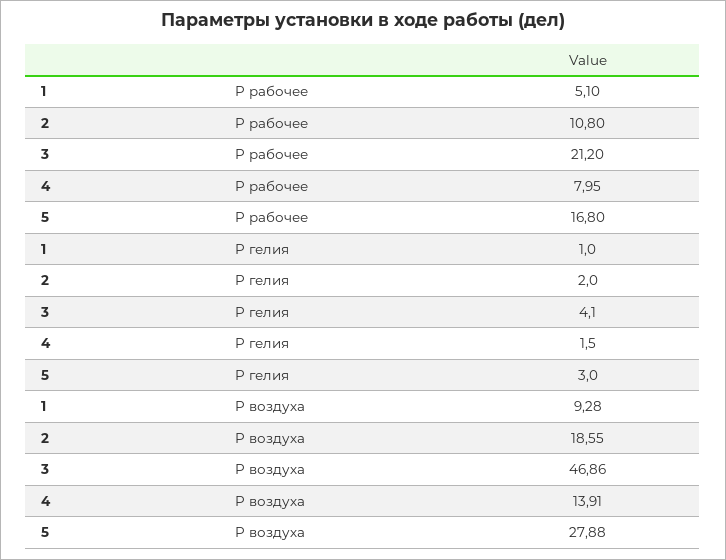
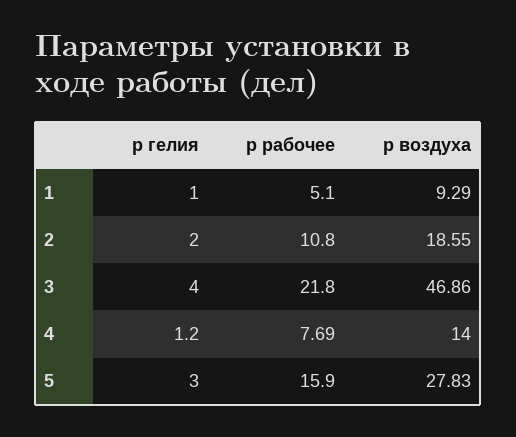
  {
    "1": {
      "P рабочее": 5.1,
      "P гелия": 1,
-     "P воздуха": 9.28
+     "P воздуха": 9.29
    },
    "2": {
      "P рабочее": 10.8,
      "P гелия": 2,
      "P воздуха": 18.55
    },
    "3": {
-     "P рабочее": 21.2,
+     "P рабочее": 21.8,
-     "P гелия": 4.1,
+     "P гелия": 4,
      "P воздуха": 46.86
    },
    "4": {
-     "P рабочее": 7.95,
+     "P рабочее": 7.69,
-     "P гелия": 1.5,
+     "P гелия": 1.2,
-     "P воздуха": 13.91
+     "P воздуха": 14
    },
    "5": {
-     "P рабочее": 16.8,
+     "P рабочее": 15.9,
      "P гелия": 3,
-     "P воздуха": 27.88
+     "P воздуха": 27.83
    }
  }

